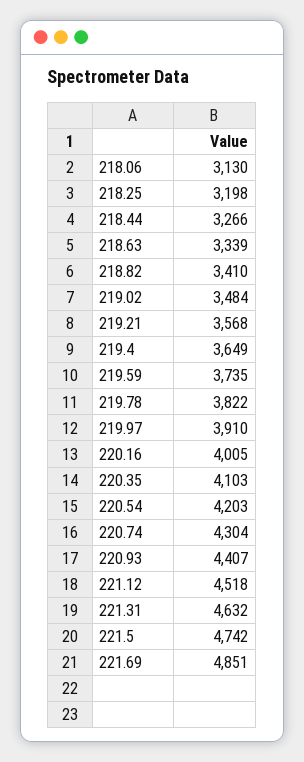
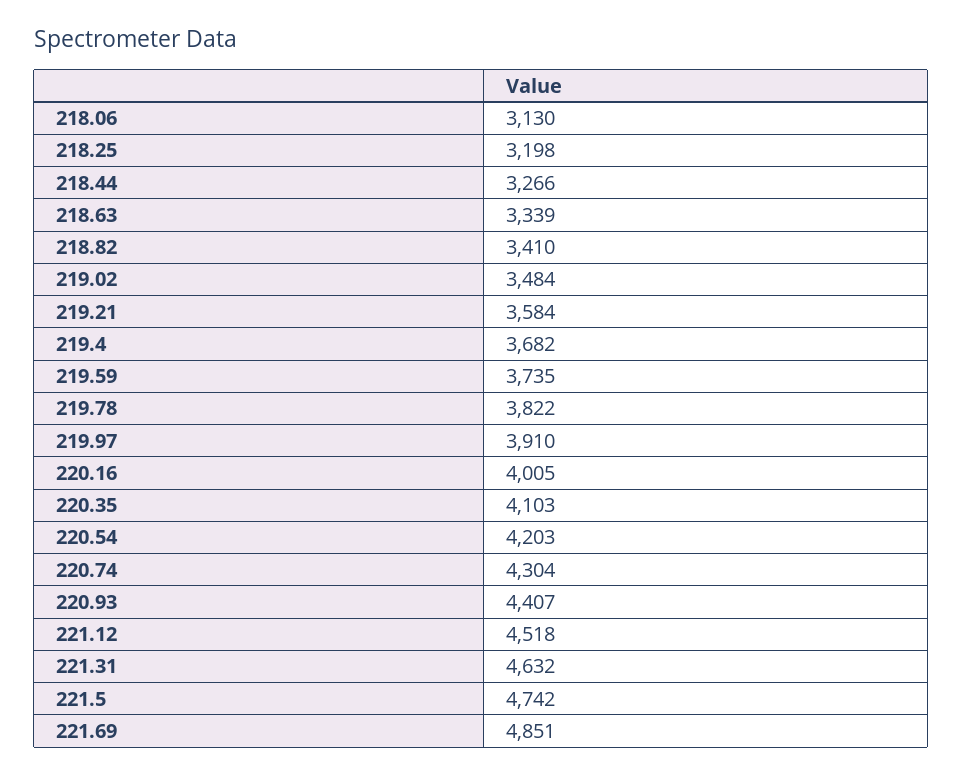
  {
    "218.06": 3130,
    "218.25": 3198,
    "218.44": 3266,
    "218.63": 3339,
    "218.82": 3410,
    "219.02": 3484,
-   "219.21": 3568,
+   "219.21": 3584,
-   "219.4": 3649,
+   "219.4": 3682,
    "219.59": 3735,
    "219.78": 3822,
    "219.97": 3910,
    "220.16": 4005,
    "220.35": 4103,
    "220.54": 4203,
    "220.74": 4304,
    "220.93": 4407,
    "221.12": 4518,
    "221.31": 4632,
    "221.5": 4742,
    "221.69": 4851
  }

